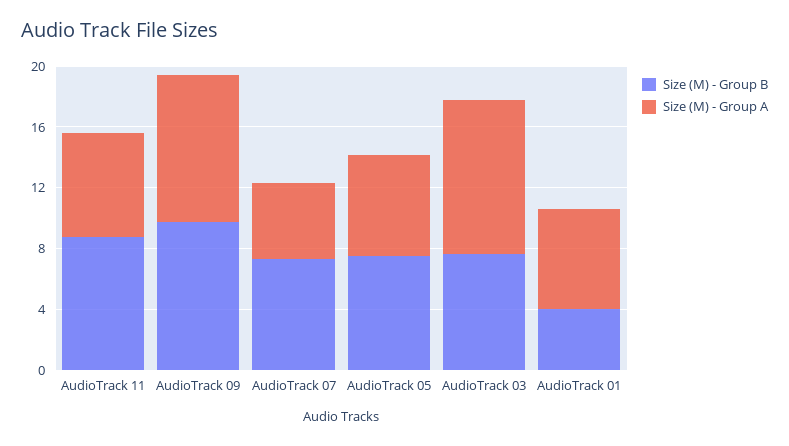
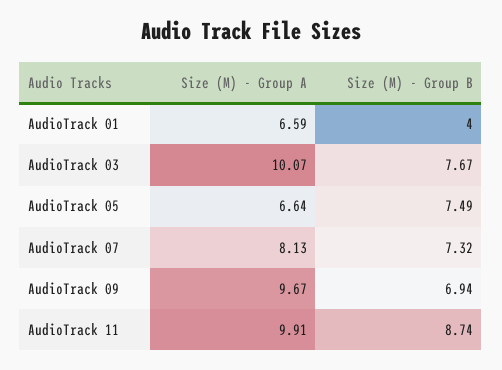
  {
    "Size (M) - Group B": {
      "AudioTrack 11": 8.74,
-     "AudioTrack 09": 10,
+     "AudioTrack 09": 6.94,
      "AudioTrack 07": 7.32,
      "AudioTrack 05": 7.49,
      "AudioTrack 03": 7.67,
      "AudioTrack 01": 4
    },
    "Size (M) - Group A": {
-     "AudioTrack 11": 7,
+     "AudioTrack 11": 9.91,
      "AudioTrack 09": 9.67,
-     "AudioTrack 07": 5,
+     "AudioTrack 07": 8.13,
      "AudioTrack 05": 6.64,
      "AudioTrack 03": 10.07,
      "AudioTrack 01": 6.59
    }
  }

